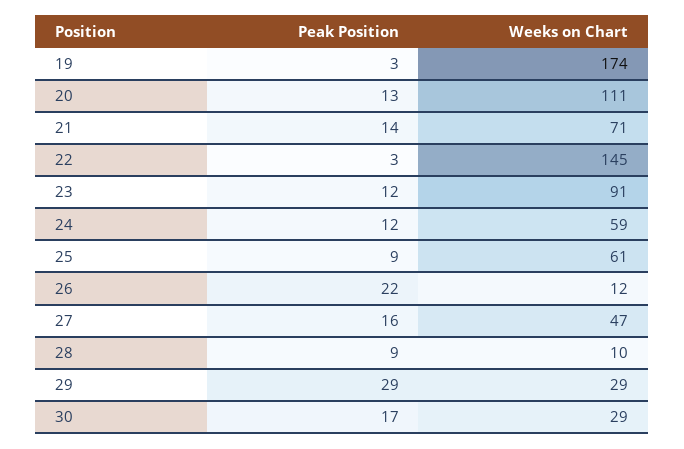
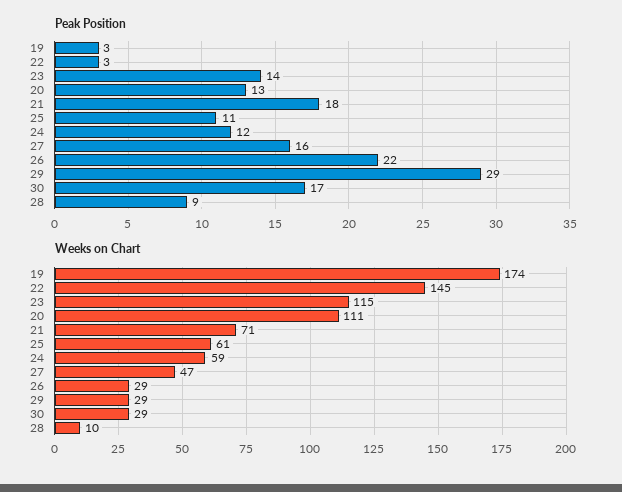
  {
    "Peak Position": {
      "19": 3,
      "20": 13,
-     "21": 14,
+     "21": 18,
      "22": 3,
-     "23": 12,
+     "23": 14,
      "24": 12,
-     "25": 9,
+     "25": 11,
      "26": 22,
      "27": 16,
      "28": 9,
      "29": 29,
      "30": 17
    },
    "Weeks on Chart": {
      "19": 174,
      "20": 111,
      "21": 71,
      "22": 145,
-     "23": 91,
+     "23": 115,
      "24": 59,
      "25": 61,
-     "26": 12,
+     "26": 29,
      "27": 47,
      "28": 10,
      "29": 29,
      "30": 29
    }
  }

